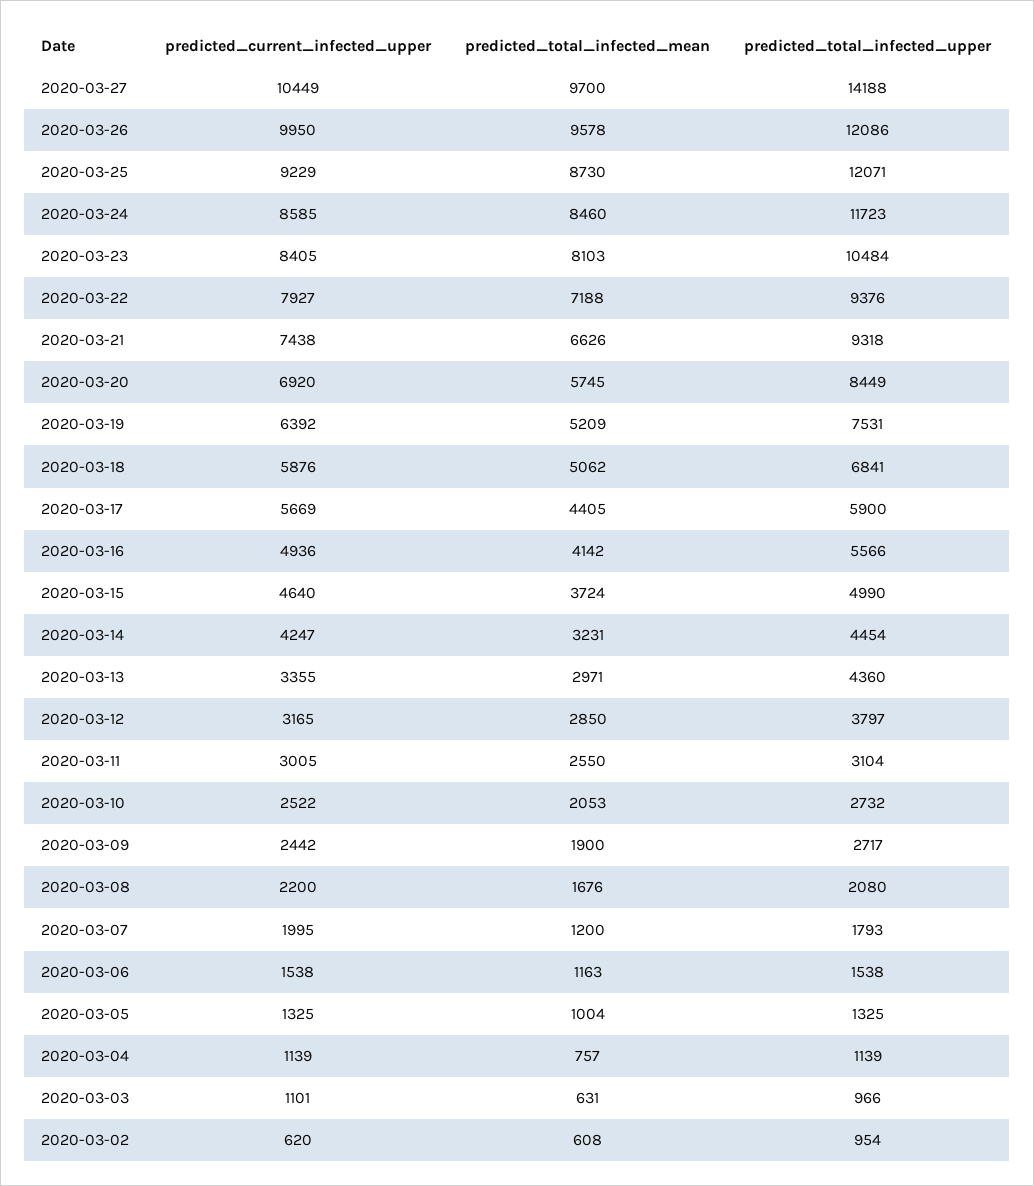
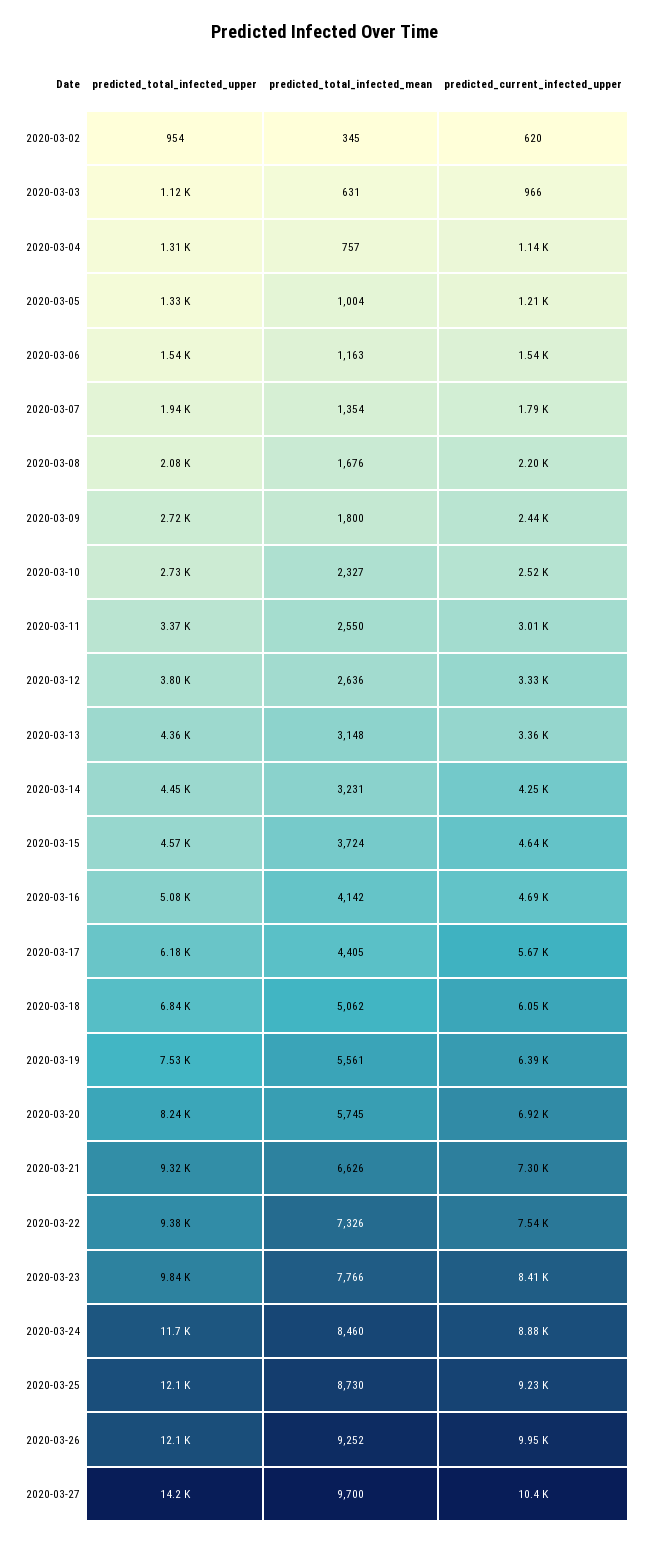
  {
    "predicted_current_infected_upper": {
      "2020-03-27": 10449,
      "2020-03-26": 9950,
      "2020-03-25": 9229,
-     "2020-03-24": 8585,
+     "2020-03-24": 8880,
      "2020-03-23": 8405,
-     "2020-03-22": 7927,
+     "2020-03-22": 7540,
-     "2020-03-21": 7438,
+     "2020-03-21": 7300,
      "2020-03-20": 6920,
      "2020-03-19": 6392,
-     "2020-03-18": 5876,
+     "2020-03-18": 6050,
      "2020-03-17": 5669,
-     "2020-03-16": 4936,
+     "2020-03-16": 4690,
      "2020-03-15": 4640,
      "2020-03-14": 4247,
      "2020-03-13": 3355,
-     "2020-03-12": 3165,
+     "2020-03-12": 3330,
      "2020-03-11": 3005,
      "2020-03-10": 2522,
      "2020-03-09": 2442,
      "2020-03-08": 2200,
-     "2020-03-07": 1995,
+     "2020-03-07": 1790,
      "2020-03-06": 1538,
-     "2020-03-05": 1325,
+     "2020-03-05": 1210,
      "2020-03-04": 1139,
-     "2020-03-03": 1101,
+     "2020-03-03": 966,
      "2020-03-02": 620
    },
    "predicted_total_infected_mean": {
      "2020-03-27": 9700,
-     "2020-03-26": 9578,
+     "2020-03-26": 9252,
      "2020-03-25": 8730,
      "2020-03-24": 8460,
-     "2020-03-23": 8103,
+     "2020-03-23": 7766,
-     "2020-03-22": 7188,
+     "2020-03-22": 7326,
      "2020-03-21": 6626,
      "2020-03-20": 5745,
-     "2020-03-19": 5209,
+     "2020-03-19": 5561,
      "2020-03-18": 5062,
      "2020-03-17": 4405,
      "2020-03-16": 4142,
      "2020-03-15": 3724,
      "2020-03-14": 3231,
-     "2020-03-13": 2971,
+     "2020-03-13": 3148,
-     "2020-03-12": 2850,
+     "2020-03-12": 2636,
      "2020-03-11": 2550,
-     "2020-03-10": 2053,
+     "2020-03-10": 2327,
-     "2020-03-09": 1900,
+     "2020-03-09": 1800,
      "2020-03-08": 1676,
-     "2020-03-07": 1200,
+     "2020-03-07": 1354,
      "2020-03-06": 1163,
      "2020-03-05": 1004,
      "2020-03-04": 757,
      "2020-03-03": 631,
-     "2020-03-02": 608
+     "2020-03-02": 345
    },
    "predicted_total_infected_upper": {
      "2020-03-27": 14188,
      "2020-03-26": 12086,
      "2020-03-25": 12071,
      "2020-03-24": 11723,
-     "2020-03-23": 10484,
+     "2020-03-23": 9840,
      "2020-03-22": 9376,
      "2020-03-21": 9318,
-     "2020-03-20": 8449,
+     "2020-03-20": 8240,
      "2020-03-19": 7531,
      "2020-03-18": 6841,
-     "2020-03-17": 5900,
+     "2020-03-17": 6180,
-     "2020-03-16": 5566,
+     "2020-03-16": 5080,
-     "2020-03-15": 4990,
+     "2020-03-15": 4570,
      "2020-03-14": 4454,
      "2020-03-13": 4360,
      "2020-03-12": 3797,
-     "2020-03-11": 3104,
+     "2020-03-11": 3370,
      "2020-03-10": 2732,
      "2020-03-09": 2717,
      "2020-03-08": 2080,
-     "2020-03-07": 1793,
+     "2020-03-07": 1940,
      "2020-03-06": 1538,
      "2020-03-05": 1325,
-     "2020-03-04": 1139,
+     "2020-03-04": 1310,
-     "2020-03-03": 966,
+     "2020-03-03": 1120,
      "2020-03-02": 954
    }
  }

